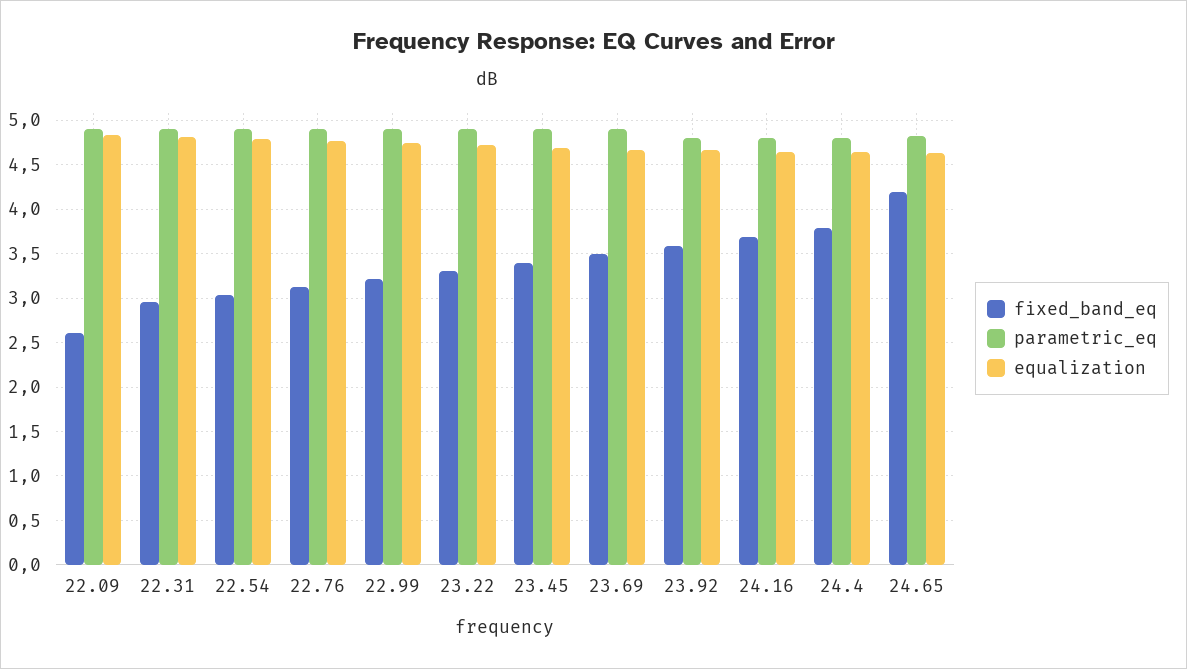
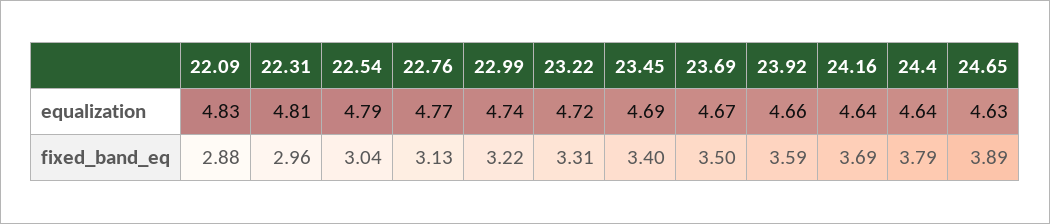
  {
    "fixed_band_eq": {
-     "22.09": 2.6,
+     "22.09": 2.88,
      "22.31": 2.96,
      "22.54": 3.04,
      "22.76": 3.13,
      "22.99": 3.22,
      "23.22": 3.31,
      "23.45": 3.4,
      "23.69": 3.5,
      "23.92": 3.59,
      "24.16": 3.69,
      "24.4": 3.79,
-     "24.65": 4.2
+     "24.65": 3.89
    },
-   "parametric_eq": {
-     "22.09": 4.9,
-     "22.31": 4.9,
-     "22.54": 4.9,
-     "22.76": 4.9,
-     "22.99": 4.9,
-     "23.22": 4.9,
-     "23.45": 4.9,
-     "23.69": 4.9,
-     "23.92": 4.8,
-     "24.16": 4.8,
-     "24.4": 4.8,
-     "24.65": 4.8
-   },
    "equalization": {
      "22.09": 4.83,
      "22.31": 4.81,
      "22.54": 4.79,
      "22.76": 4.77,
      "22.99": 4.74,
      "23.22": 4.72,
      "23.45": 4.69,
      "23.69": 4.67,
      "23.92": 4.66,
      "24.16": 4.64,
      "24.4": 4.64,
      "24.65": 4.63
    }
  }

